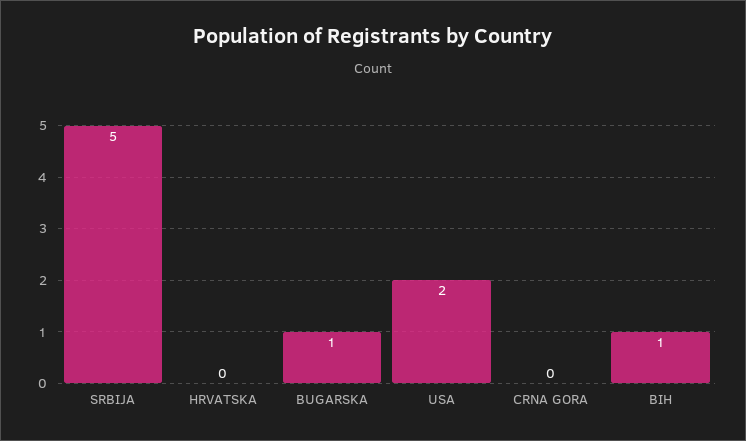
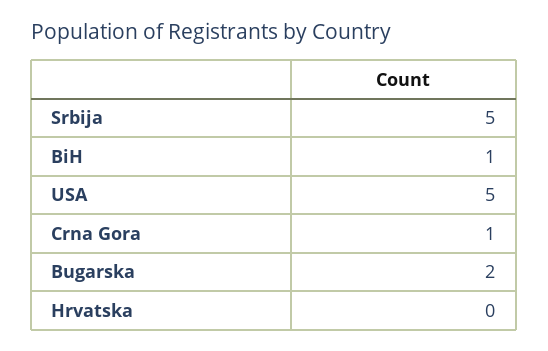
  {
    "SRBIJA": 5,
    "HRVATSKA": 0,
-   "BUGARSKA": 1,
+   "BUGARSKA": 2,
-   "USA": 2,
+   "USA": 5,
-   "CRNA GORA": 0,
+   "CRNA GORA": 1,
    "BIH": 1
  }

